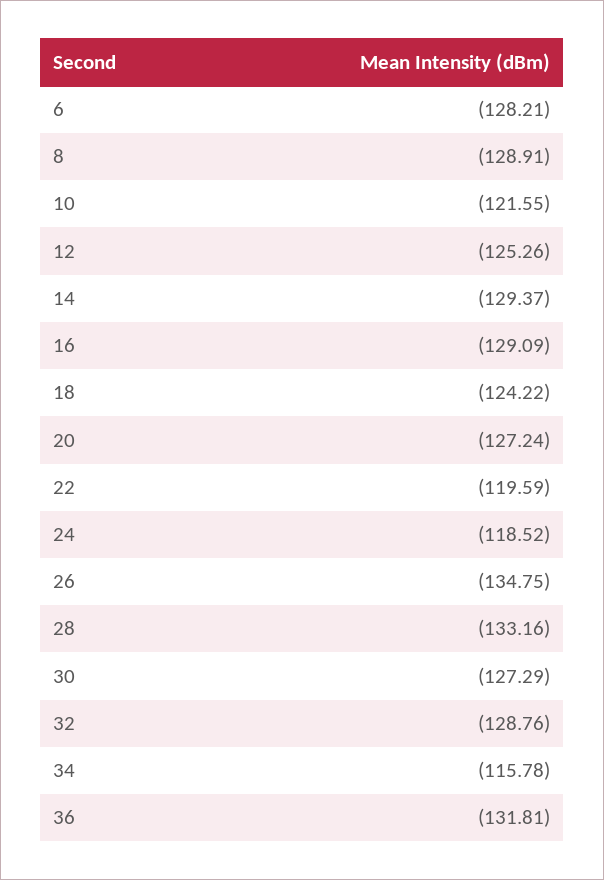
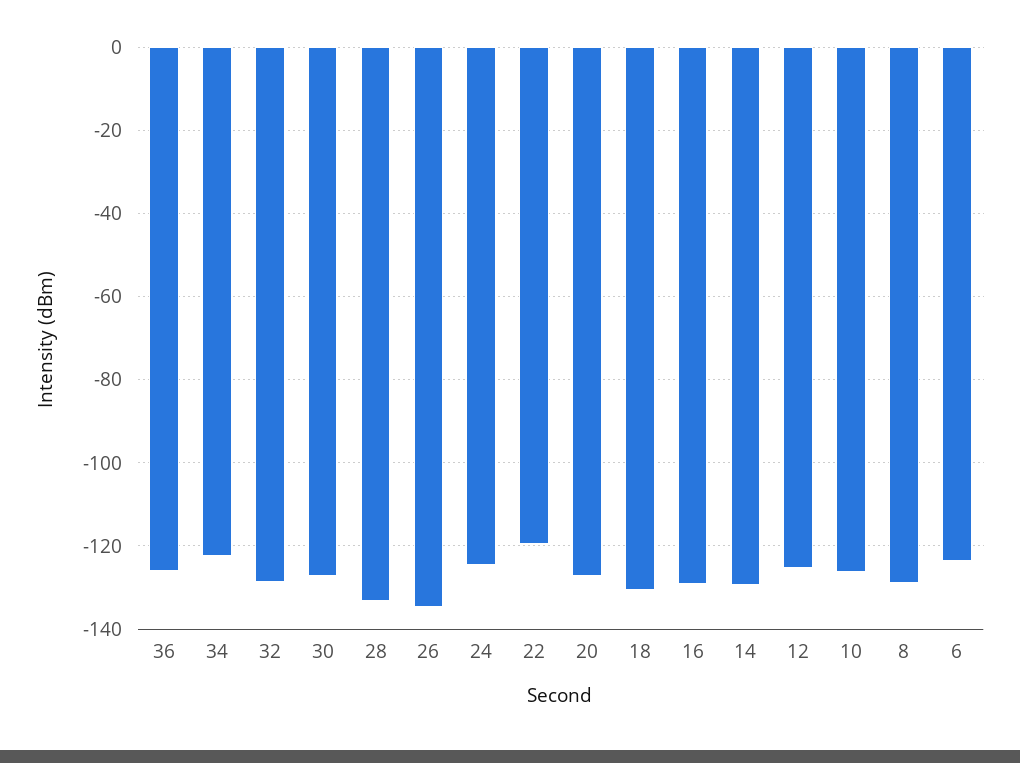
  {
-   "6": -128.21,
+   "6": -124,
    "8": -128.91,
-   "10": -121.55,
+   "10": -126,
    "12": -125.26,
    "14": -129.37,
    "16": -129.09,
-   "18": -124.22,
+   "18": -130,
    "20": -127.24,
    "22": -119.59,
-   "24": -118.52,
+   "24": -124,
    "26": -134.75,
    "28": -133.16,
    "30": -127.29,
    "32": -128.76,
-   "34": -115.78,
+   "34": -122,
-   "36": -131.81
+   "36": -126
  }

